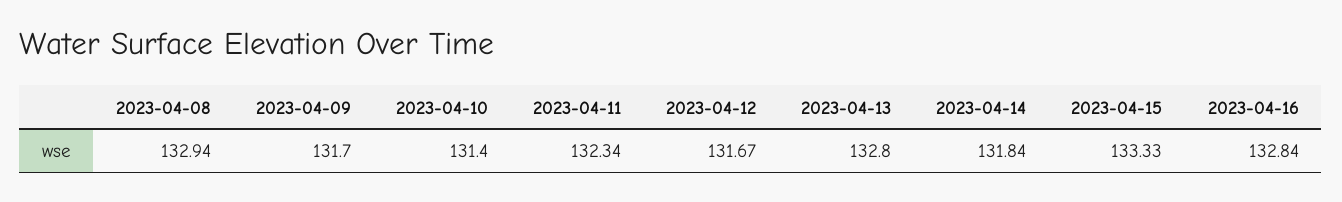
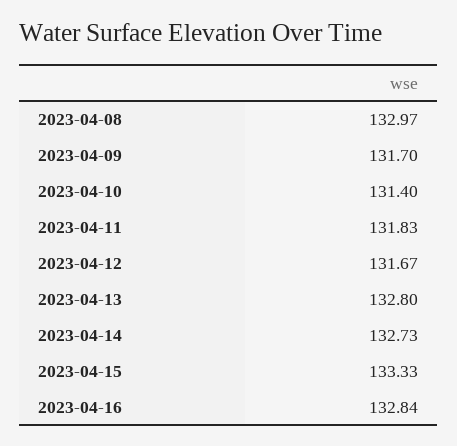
  {
-   "2023-04-08": 132.94,
+   "2023-04-08": 132.97,
    "2023-04-09": 131.7,
    "2023-04-10": 131.4,
-   "2023-04-11": 132.34,
+   "2023-04-11": 131.83,
    "2023-04-12": 131.67,
    "2023-04-13": 132.8,
-   "2023-04-14": 131.84,
+   "2023-04-14": 132.73,
    "2023-04-15": 133.33,
    "2023-04-16": 132.84
  }

